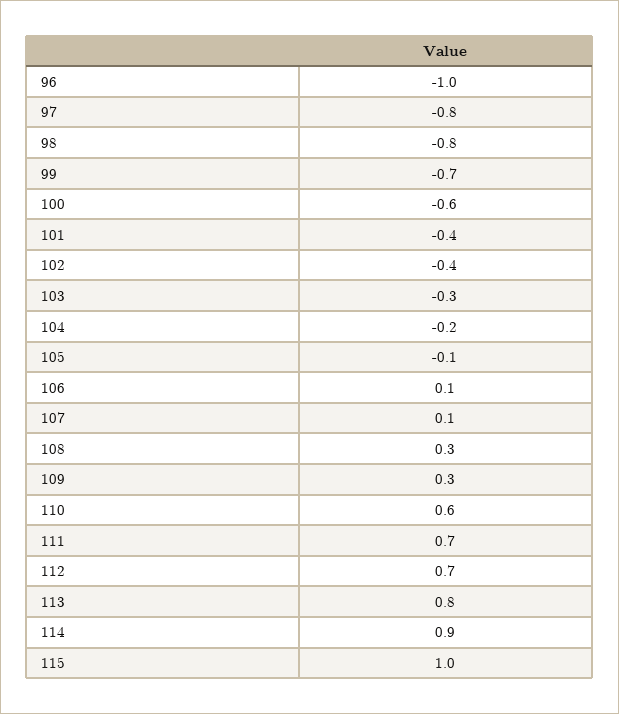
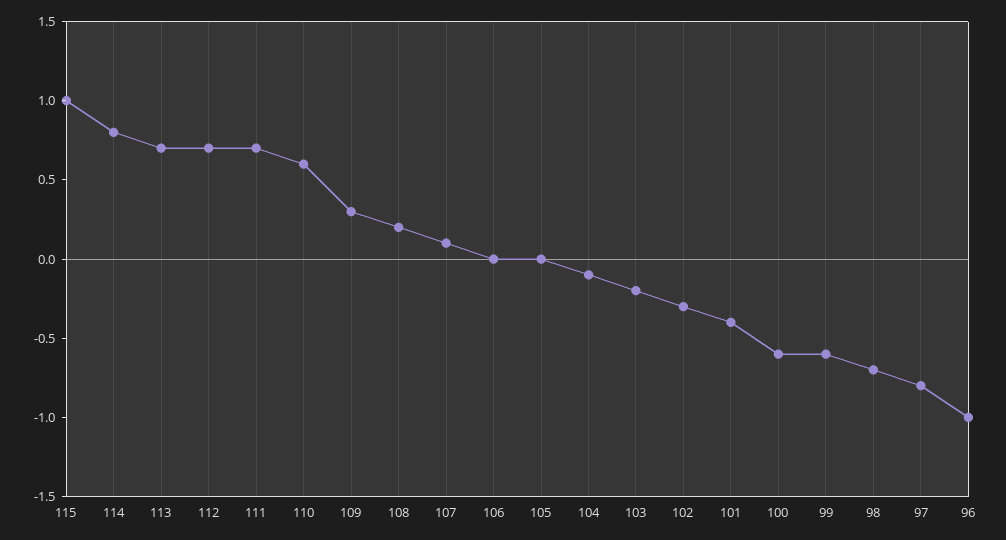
  {
    "96": -1,
    "97": -0.8,
-   "98": -0.8,
+   "98": -0.7,
-   "99": -0.7,
+   "99": -0.6,
    "100": -0.6,
    "101": -0.4,
-   "102": -0.4,
+   "102": -0.3,
-   "103": -0.3,
+   "103": -0.2,
-   "104": -0.2,
+   "104": -0.1,
-   "105": -0.1,
+   "105": 0,
-   "106": 0.1,
+   "106": 0,
    "107": 0.1,
-   "108": 0.3,
+   "108": 0.2,
    "109": 0.3,
    "110": 0.6,
    "111": 0.7,
    "112": 0.7,
-   "113": 0.8,
+   "113": 0.7,
-   "114": 0.9,
+   "114": 0.8,
    "115": 1
  }

